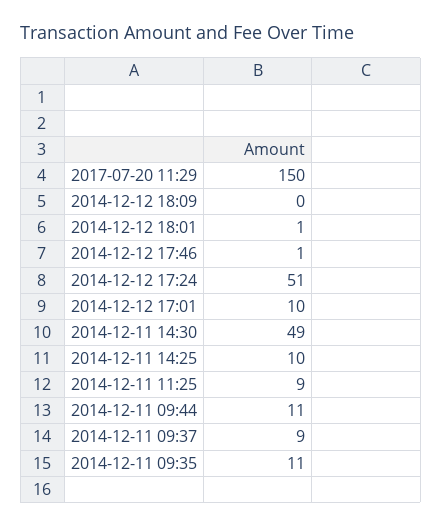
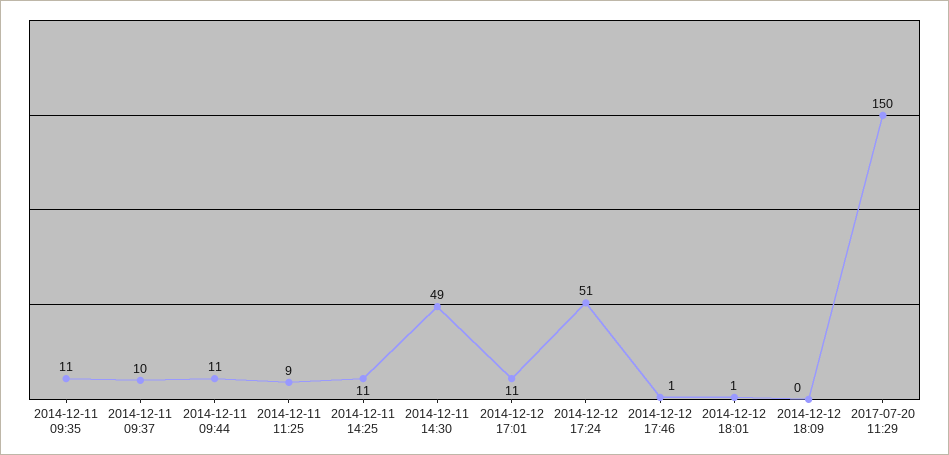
  {
    "2017-07-20 11:29": 150,
    "2014-12-12 18:09": 0,
    "2014-12-12 18:01": 1,
    "2014-12-12 17:46": 1,
    "2014-12-12 17:24": 51,
-   "2014-12-12 17:01": 10,
+   "2014-12-12 17:01": 11,
    "2014-12-11 14:30": 49,
-   "2014-12-11 14:25": 10,
+   "2014-12-11 14:25": 11,
    "2014-12-11 11:25": 9,
    "2014-12-11 09:44": 11,
-   "2014-12-11 09:37": 9,
+   "2014-12-11 09:37": 10,
    "2014-12-11 09:35": 11
  }

